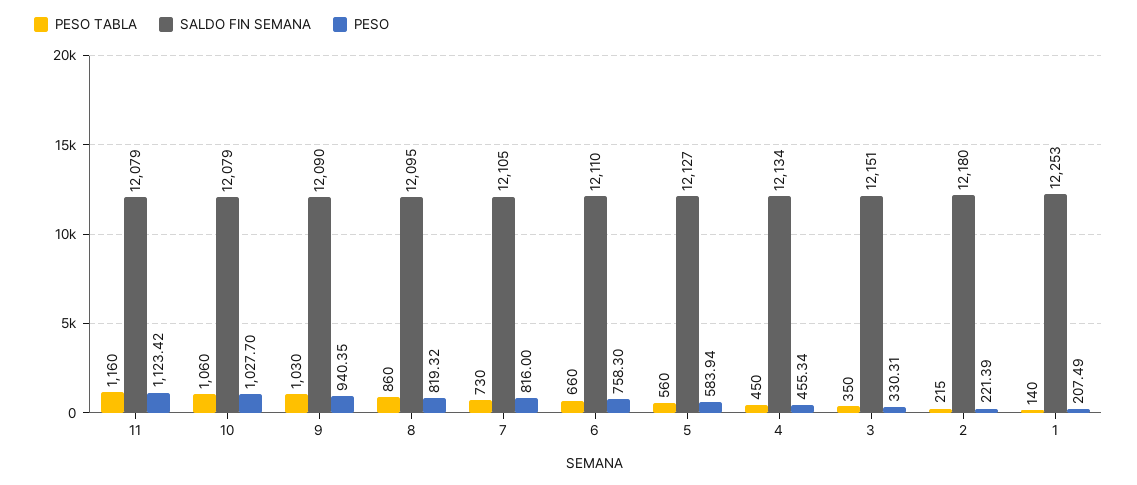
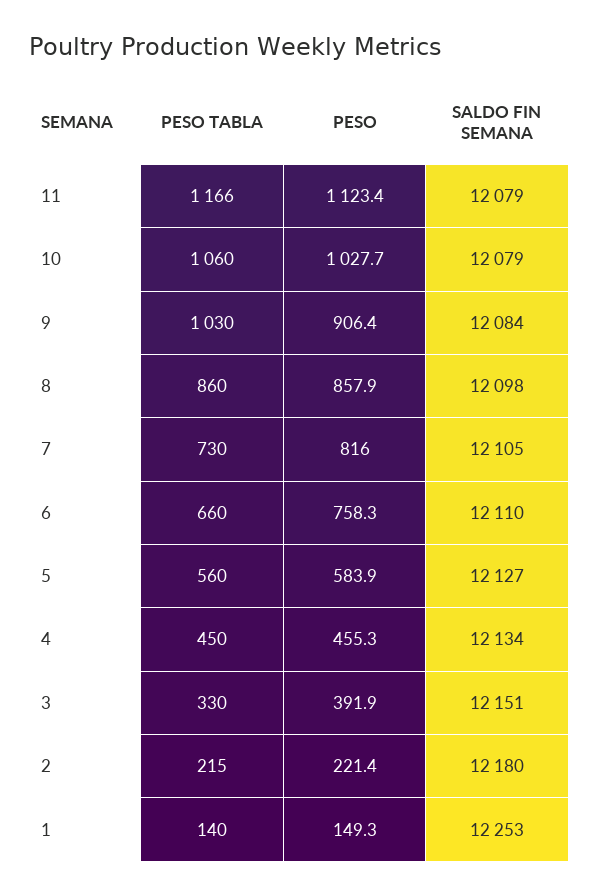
  {
    "PESO TABLA": {
-     "11": 1160,
+     "11": 1166,
      "10": 1060,
      "9": 1030,
      "8": 860,
      "7": 730,
      "6": 660,
      "5": 560,
      "4": 450,
-     "3": 350,
+     "3": 330,
      "2": 215,
      "1": 140
    },
    "SALDO FIN SEMANA": {
      "11": 12079,
      "10": 12079,
-     "9": 12090,
+     "9": 12084,
-     "8": 12095,
+     "8": 12098,
      "7": 12105,
      "6": 12110,
      "5": 12127,
      "4": 12134,
      "3": 12151,
      "2": 12180,
      "1": 12253
    },
    "PESO": {
      "11": 1123.42,
      "10": 1027.7,
-     "9": 940.35,
+     "9": 906.4,
-     "8": 819.32,
+     "8": 857.9,
      "7": 816,
      "6": 758.3,
      "5": 583.94,
      "4": 455.34,
-     "3": 330.31,
+     "3": 391.9,
      "2": 221.39,
-     "1": 207.49
+     "1": 149.3
    }
  }

